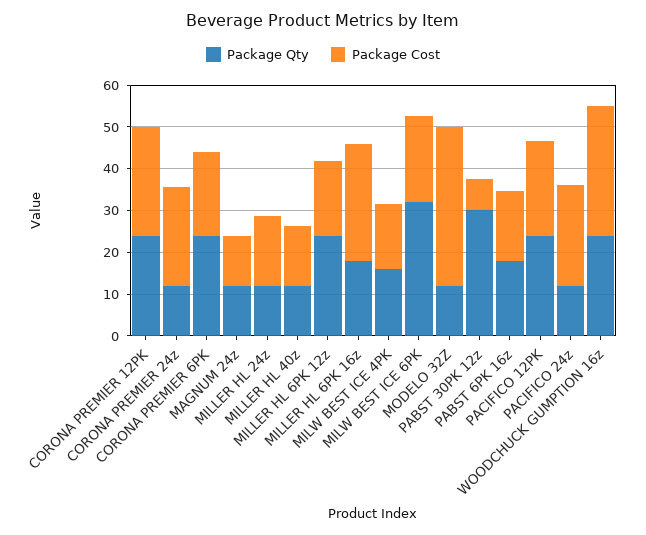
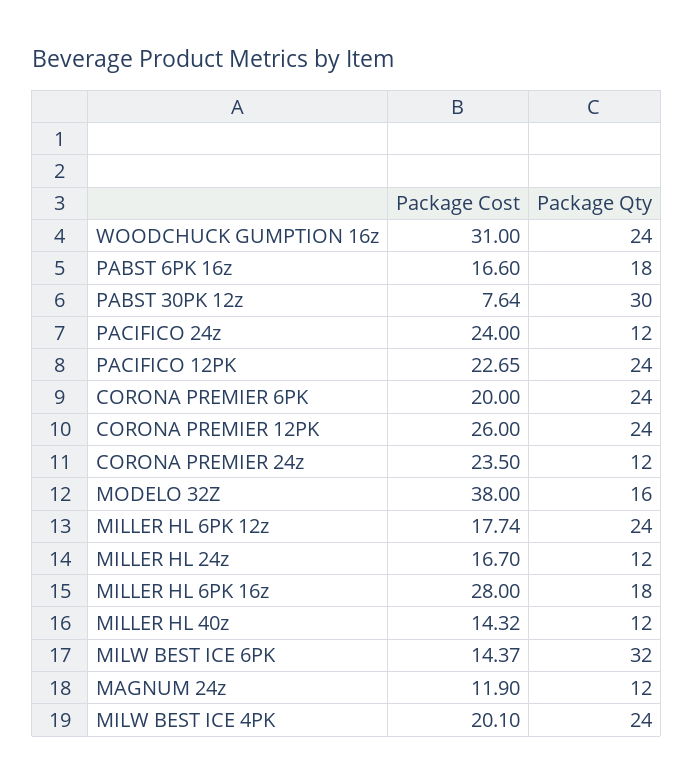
  {
    "Package Qty": {
      "CORONA PREMIER 12PK": 24,
      "CORONA PREMIER 24z": 12,
      "CORONA PREMIER 6PK": 24,
      "MAGNUM 24z": 12,
      "MILLER HL 24z": 12,
      "MILLER HL 40z": 12,
      "MILLER HL 6PK 12z": 24,
      "MILLER HL 6PK 16z": 18,
-     "MILW BEST ICE 4PK": 16,
+     "MILW BEST ICE 4PK": 24,
      "MILW BEST ICE 6PK": 32,
-     "MODELO 32Z": 12,
+     "MODELO 32Z": 16,
      "PABST 30PK 12z": 30,
      "PABST 6PK 16z": 18,
      "PACIFICO 12PK": 24,
      "PACIFICO 24z": 12,
      "WOODCHUCK GUMPTION 16z": 24
    },
    "Package Cost": {
      "CORONA PREMIER 12PK": 26,
      "CORONA PREMIER 24z": 23.5,
      "CORONA PREMIER 6PK": 20,
      "MAGNUM 24z": 11.9,
      "MILLER HL 24z": 16.7,
      "MILLER HL 40z": 14.32,
      "MILLER HL 6PK 12z": 17.74,
      "MILLER HL 6PK 16z": 28,
-     "MILW BEST ICE 4PK": 16,
+     "MILW BEST ICE 4PK": 20.1,
-     "MILW BEST ICE 6PK": 20,
+     "MILW BEST ICE 6PK": 14.37,
      "MODELO 32Z": 38,
      "PABST 30PK 12z": 7.64,
      "PABST 6PK 16z": 16.6,
      "PACIFICO 12PK": 22.65,
      "PACIFICO 24z": 24,
      "WOODCHUCK GUMPTION 16z": 31
    }
  }

